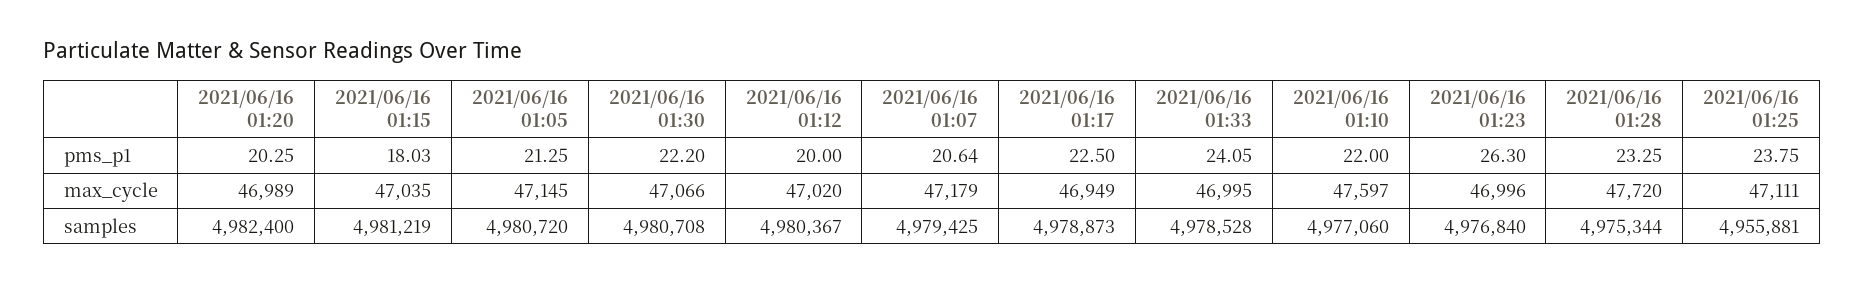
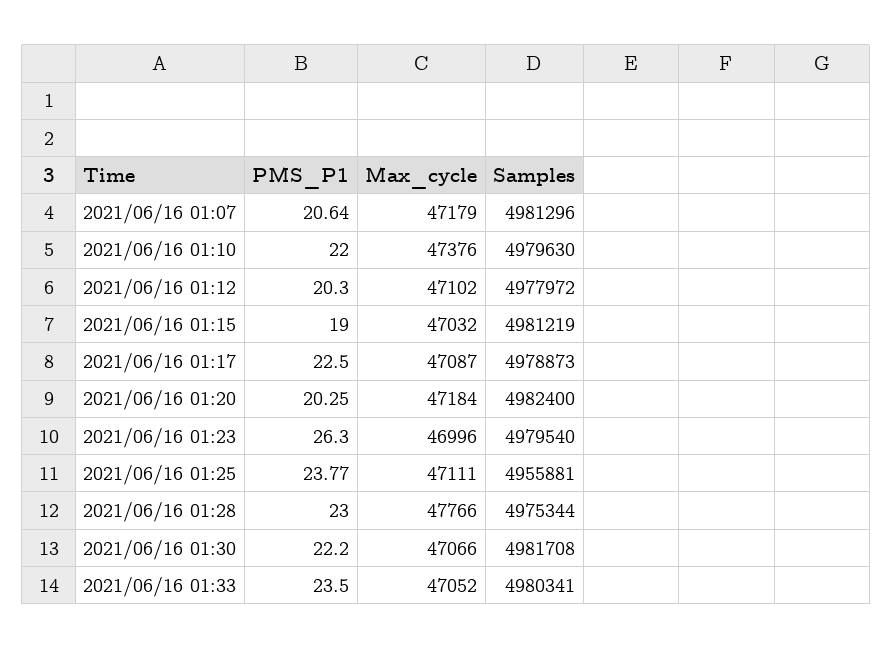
  {
    "2021/06/16 01:20": {
      "pms_p1": 20.25,
-     "max_cycle": 46989,
+     "max_cycle": 47184,
      "samples": 4982400
    },
    "2021/06/16 01:15": {
-     "pms_p1": 18.03,
+     "pms_p1": 19,
-     "max_cycle": 47035,
+     "max_cycle": 47032,
      "samples": 4981219
    },
-   "2021/06/16 01:05": {
-     "pms_p1": 21.25,
-     "max_cycle": 47145,
-     "samples": 4980720
-   },
    "2021/06/16 01:30": {
      "pms_p1": 22.2,
      "max_cycle": 47066,
-     "samples": 4980708
+     "samples": 4981708
    },
    "2021/06/16 01:12": {
-     "pms_p1": 20,
+     "pms_p1": 20.3,
-     "max_cycle": 47020,
+     "max_cycle": 47102,
-     "samples": 4980367
+     "samples": 4977972
    },
    "2021/06/16 01:07": {
      "pms_p1": 20.64,
      "max_cycle": 47179,
-     "samples": 4979425
+     "samples": 4981296
    },
    "2021/06/16 01:17": {
      "pms_p1": 22.5,
-     "max_cycle": 46949,
+     "max_cycle": 47087,
      "samples": 4978873
    },
    "2021/06/16 01:33": {
-     "pms_p1": 24.05,
+     "pms_p1": 23.5,
-     "max_cycle": 46995,
+     "max_cycle": 47052,
-     "samples": 4978528
+     "samples": 4980341
    },
    "2021/06/16 01:10": {
      "pms_p1": 22,
-     "max_cycle": 47597,
+     "max_cycle": 47376,
-     "samples": 4977060
+     "samples": 4979630
    },
    "2021/06/16 01:23": {
      "pms_p1": 26.3,
      "max_cycle": 46996,
-     "samples": 4976840
+     "samples": 4979540
    },
    "2021/06/16 01:28": {
-     "pms_p1": 23.25,
+     "pms_p1": 23,
-     "max_cycle": 47720,
+     "max_cycle": 47766,
      "samples": 4975344
    },
    "2021/06/16 01:25": {
-     "pms_p1": 23.75,
+     "pms_p1": 23.77,
      "max_cycle": 47111,
      "samples": 4955881
    }
  }

